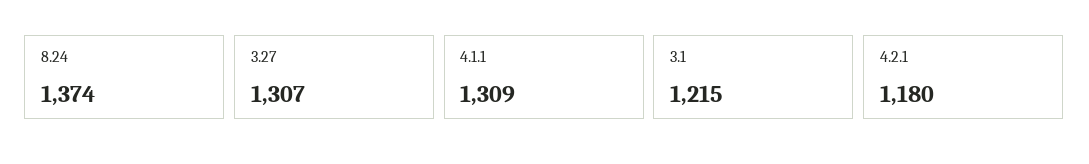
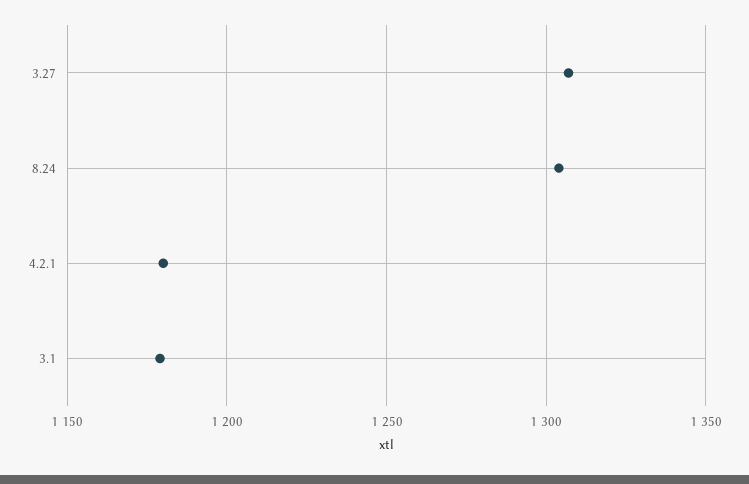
  {
-   "8.24": 1374,
+   "8.24": 1305,
    "3.27": 1307,
-   "4.1.1": 1309,
-   "3.1": 1215,
+   "3.1": 1180,
    "4.2.1": 1180
  }

